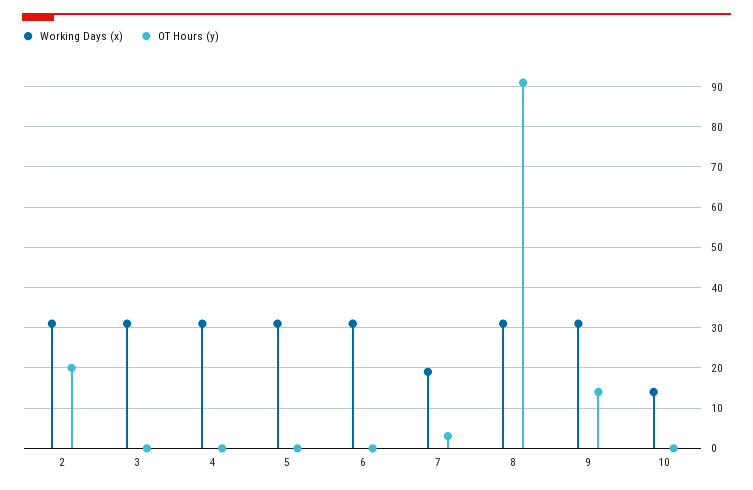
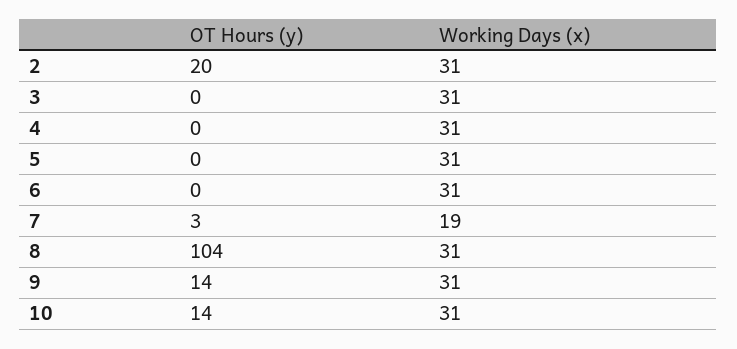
  {
    "Working Days (x)": {
      "2": 31,
      "3": 31,
      "4": 31,
      "5": 31,
      "6": 31,
      "7": 19,
      "8": 31,
      "9": 31,
-     "10": 15
+     "10": 31
    },
    "OT Hours (y)": {
      "2": 20,
      "3": 0,
      "4": 0,
      "5": 0,
      "6": 0,
      "7": 3,
-     "8": 90,
+     "8": 104,
      "9": 14,
-     "10": 0
+     "10": 14
    }
  }

